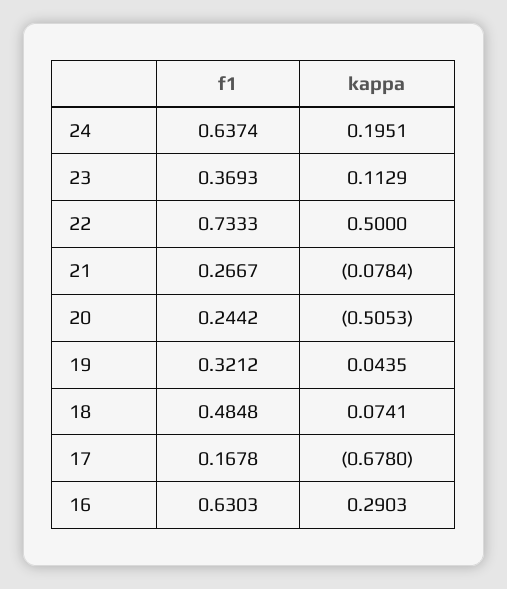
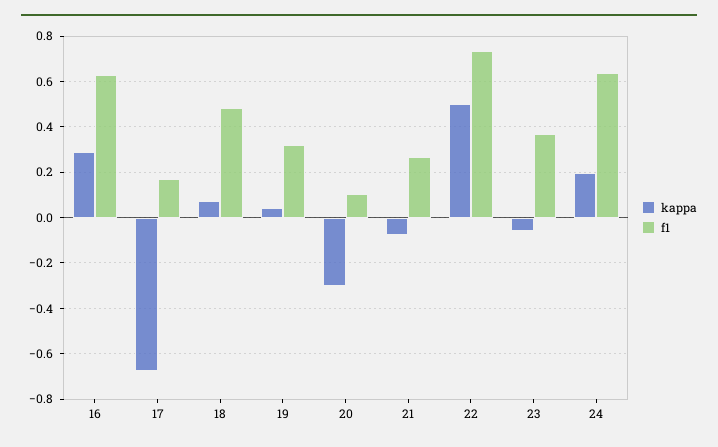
  {
    "f1": {
      "24": 0.6374,
      "23": 0.3693,
      "22": 0.7333,
      "21": 0.2667,
-     "20": 0.2442,
+     "20": 0.1,
      "19": 0.3212,
      "18": 0.4848,
      "17": 0.1678,
      "16": 0.6303
    },
    "kappa": {
      "24": 0.1951,
-     "23": 0.1129,
+     "23": -0.05,
      "22": 0.5,
      "21": -0.0784,
-     "20": -0.5053,
+     "20": -0.3,
      "19": 0.0435,
      "18": 0.0741,
      "17": -0.678,
      "16": 0.2903
    }
  }

